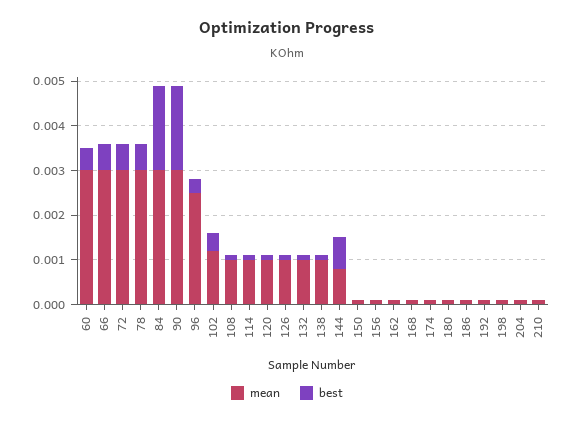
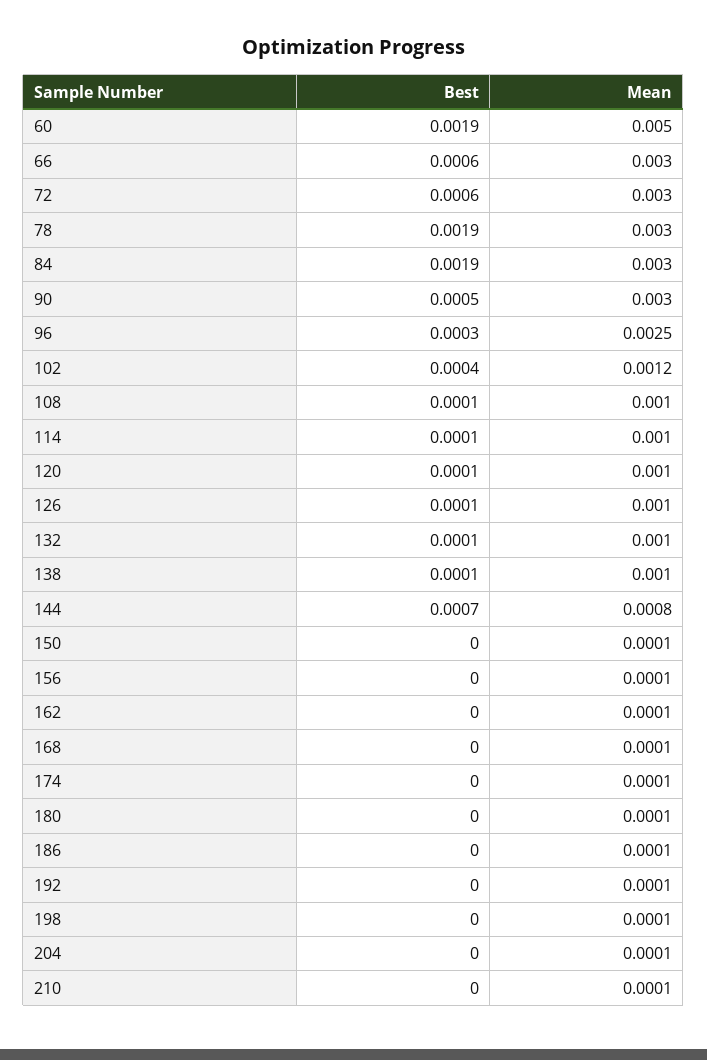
  {
    "mean": {
-     "60": 0.003,
+     "60": 0.005,
      "66": 0.003,
      "72": 0.003,
      "78": 0.003,
      "84": 0.003,
      "90": 0.003,
      "96": 0.0025,
      "102": 0.0012,
      "108": 0.001,
      "114": 0.001,
      "120": 0.001,
      "126": 0.001,
      "132": 0.001,
      "138": 0.001,
      "144": 0.0008,
      "150": 0.0001,
      "156": 0.0001,
      "162": 0.0001,
      "168": 0.0001,
      "174": 0.0001,
      "180": 0.0001,
      "186": 0.0001,
      "192": 0.0001,
      "198": 0.0001,
      "204": 0.0001,
      "210": 0.0001
    },
    "best": {
-     "60": 0.0005,
+     "60": 0.0019,
      "66": 0.0006,
      "72": 0.0006,
-     "78": 0.0005,
+     "78": 0.0019,
      "84": 0.0019,
-     "90": 0.002,
+     "90": 0.0005,
      "96": 0.0003,
      "102": 0.0004,
      "108": 0.0001,
      "114": 0.0001,
      "120": 0.0001,
      "126": 0.0001,
      "132": 0.0001,
      "138": 0.0001,
      "144": 0.0007,
      "150": 0,
      "156": 0,
      "162": 0,
      "168": 0,
      "174": 0,
      "180": 0,
      "186": 0,
      "192": 0,
      "198": 0,
      "204": 0,
      "210": 0
    }
  }

